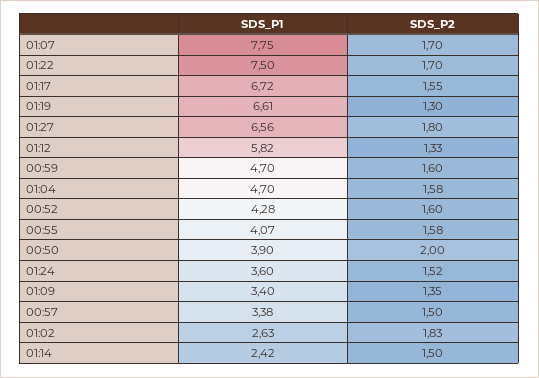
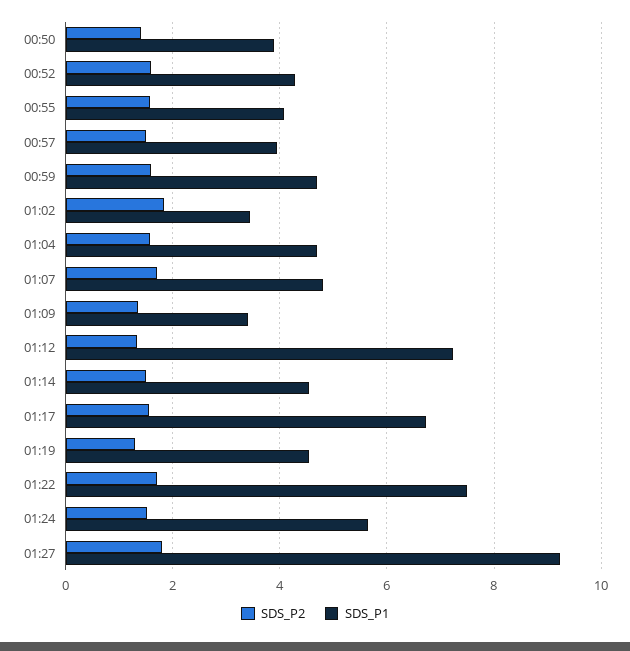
  {
    "SDS_P1": {
-     "01:07": 7.75,
+     "01:07": 4.8,
      "01:22": 7.5,
      "01:17": 6.72,
-     "01:19": 6.61,
+     "01:19": 4.6,
-     "01:27": 6.56,
+     "01:27": 9.2,
-     "01:12": 5.82,
+     "01:12": 7.2,
      "00:59": 4.7,
      "01:04": 4.7,
      "00:52": 4.28,
      "00:55": 4.07,
      "00:50": 3.9,
-     "01:24": 3.6,
+     "01:24": 5.6,
      "01:09": 3.4,
-     "00:57": 3.38,
+     "00:57": 4,
-     "01:02": 2.63,
+     "01:02": 3.4,
-     "01:14": 2.42
+     "01:14": 4.6
    },
    "SDS_P2": {
      "01:07": 1.7,
      "01:22": 1.7,
      "01:17": 1.55,
      "01:19": 1.3,
      "01:27": 1.8,
      "01:12": 1.33,
      "00:59": 1.6,
      "01:04": 1.58,
      "00:52": 1.6,
      "00:55": 1.58,
-     "00:50": 2,
+     "00:50": 1.4,
      "01:24": 1.52,
      "01:09": 1.35,
      "00:57": 1.5,
      "01:02": 1.83,
      "01:14": 1.5
    }
  }

